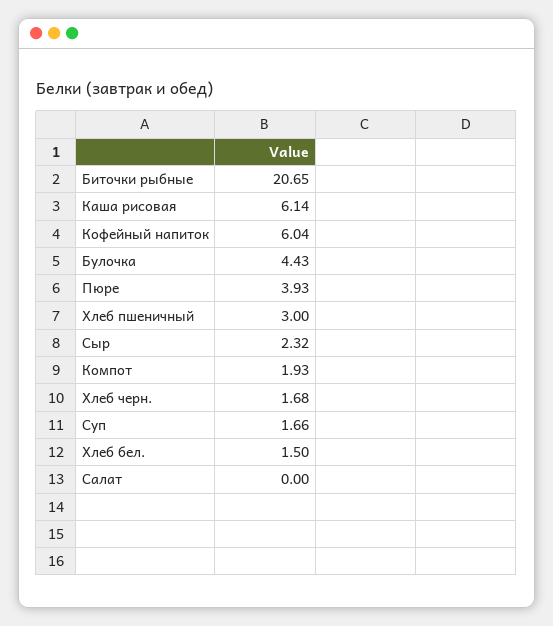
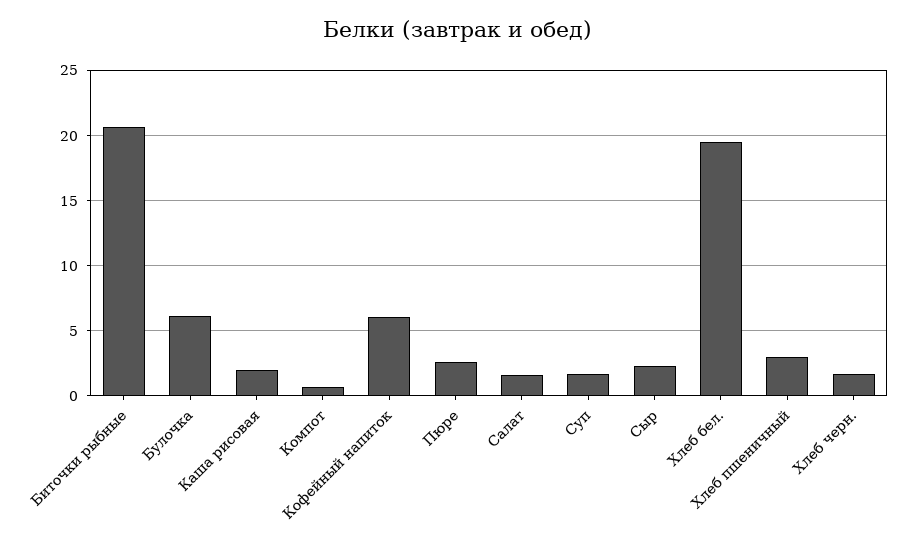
  {
    "Биточки рыбные": 20.65,
-   "Каша рисовая": 6.14,
+   "Каша рисовая": 2,
    "Кофейный напиток": 6.04,
-   "Булочка": 4.43,
+   "Булочка": 6,
-   "Пюре": 3.93,
+   "Пюре": 2.5,
    "Хлеб пшеничный": 3,
    "Сыр": 2.32,
-   "Компот": 1.93,
+   "Компот": 0.5,
    "Хлеб черн.": 1.68,
    "Суп": 1.66,
-   "Хлеб бел.": 1.5,
+   "Хлеб бел.": 19.5,
-   "Салат": 0
+   "Салат": 1.5
  }

